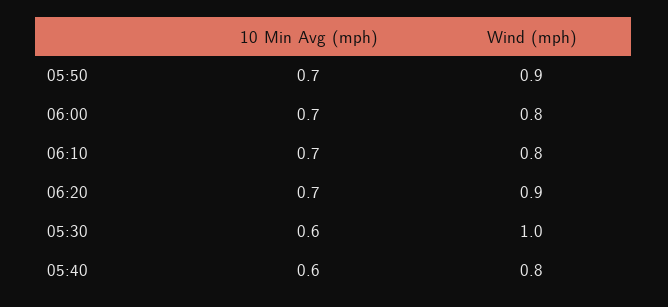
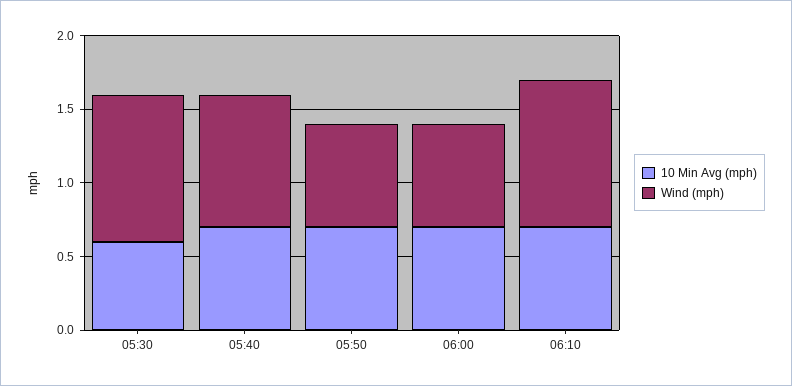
  {
    "10 Min Avg (mph)": {
      "05:50": 0.7,
      "06:00": 0.7,
      "06:10": 0.7,
-     "06:20": 0.7,
      "05:30": 0.6,
-     "05:40": 0.6
+     "05:40": 0.7
    },
    "Wind (mph)": {
-     "05:50": 0.9,
+     "05:50": 0.7,
-     "06:00": 0.8,
+     "06:00": 0.7,
-     "06:10": 0.8,
+     "06:10": 1,
-     "06:20": 0.9,
      "05:30": 1,
-     "05:40": 0.8
+     "05:40": 0.9
    }
  }

